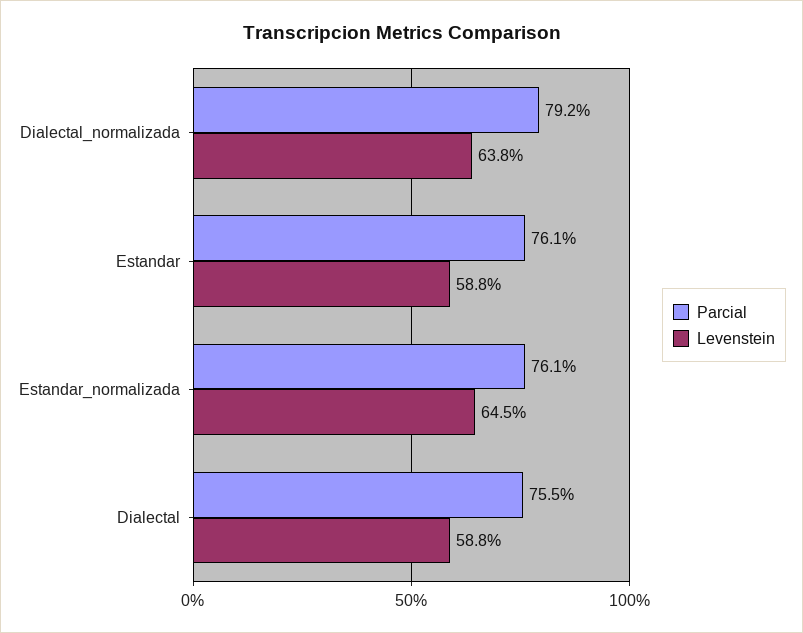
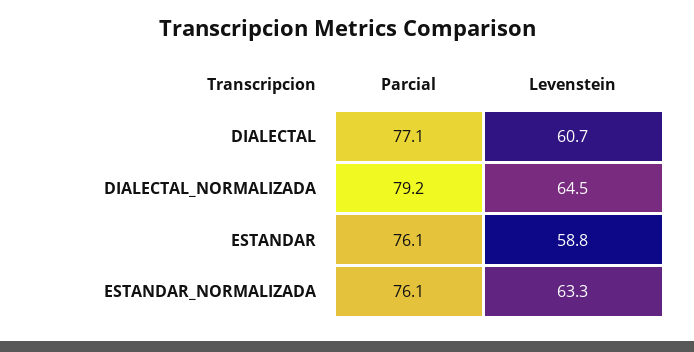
  {
    "Parcial": {
      "Dialectal_normalizada": 79.2,
      "Estandar": 76.1,
      "Estandar_normalizada": 76.1,
-     "Dialectal": 75.5
+     "Dialectal": 77.1
    },
    "Levenstein": {
-     "Dialectal_normalizada": 63.8,
+     "Dialectal_normalizada": 64.5,
      "Estandar": 58.8,
-     "Estandar_normalizada": 64.5,
+     "Estandar_normalizada": 63.3,
-     "Dialectal": 58.8
+     "Dialectal": 60.7
    }
  }

